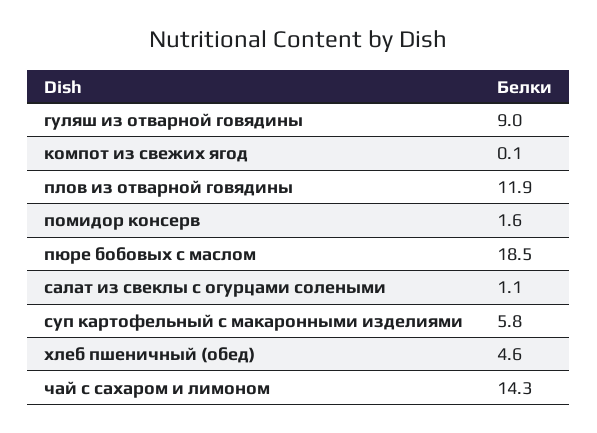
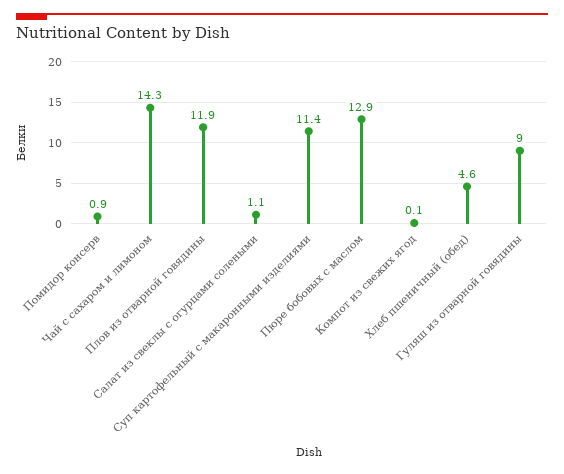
  {
    "гуляш из отварной говядины": 9,
    "компот из свежих ягод": 0.1,
    "плов из отварной говядины": 11.9,
-   "помидор консерв": 1.6,
+   "помидор консерв": 0.9,
-   "пюре бобовых с маслом": 18.5,
+   "пюре бобовых с маслом": 12.9,
    "салат из свеклы с огурцами солеными": 1.1,
-   "суп картофельный с макаронными изделиями": 5.8,
+   "суп картофельный с макаронными изделиями": 11.4,
    "хлеб пшеничный (обед)": 4.6,
    "чай с сахаром и лимоном": 14.3
  }

